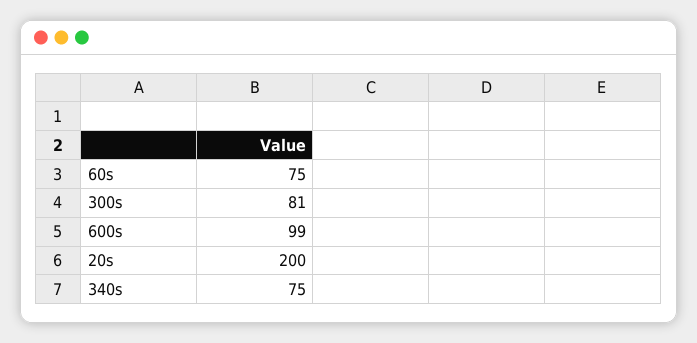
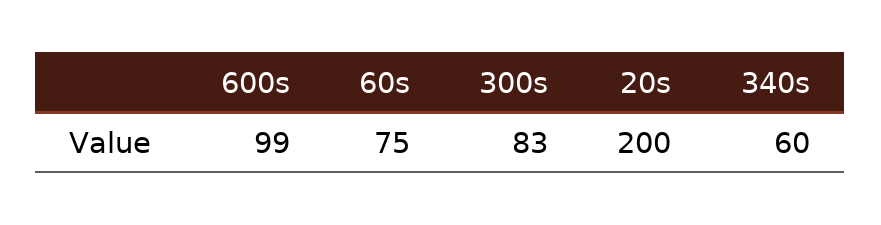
  {
    "60s": 75,
-   "300s": 81,
+   "300s": 83,
    "600s": 99,
    "20s": 200,
-   "340s": 75
+   "340s": 60
  }

